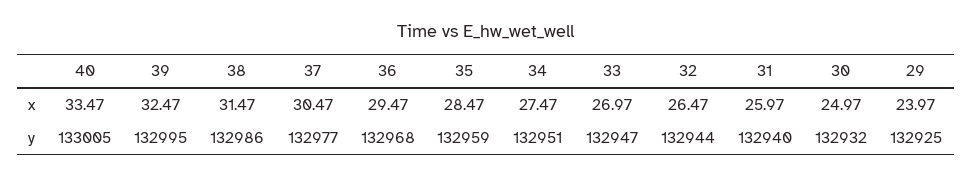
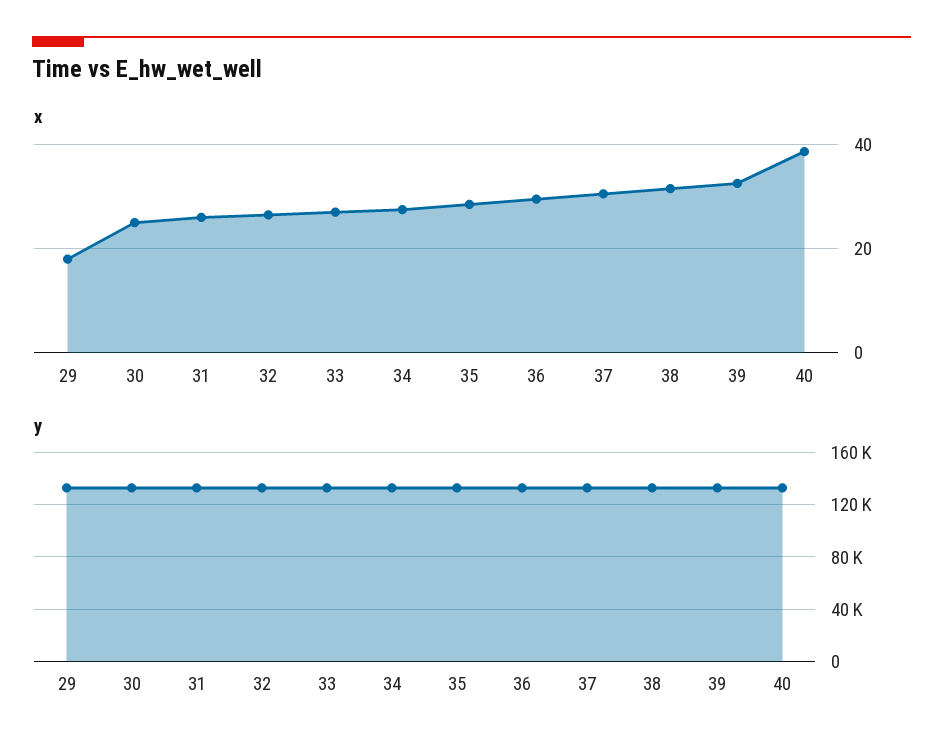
  {
    "x": {
-     "40": 33.47,
+     "40": 38,
      "39": 32.47,
      "38": 31.47,
      "37": 30.47,
      "36": 29.47,
      "35": 28.47,
      "34": 27.47,
      "33": 26.97,
      "32": 26.47,
      "31": 25.97,
      "30": 24.97,
-     "29": 23.97
+     "29": 18
    },
    "y": {
      "40": 133005,
      "39": 132995,
      "38": 132986,
      "37": 132977,
      "36": 132968,
      "35": 132959,
      "34": 132951,
      "33": 132947,
      "32": 132944,
      "31": 132940,
      "30": 132932,
      "29": 132925
    }
  }

